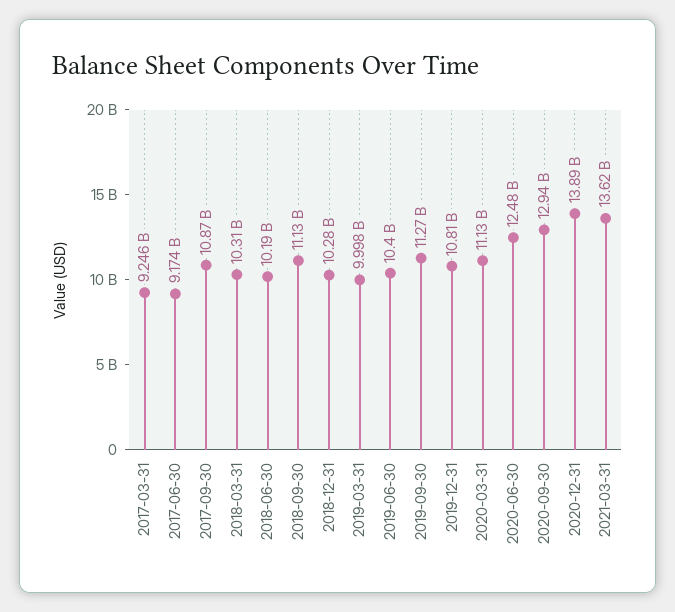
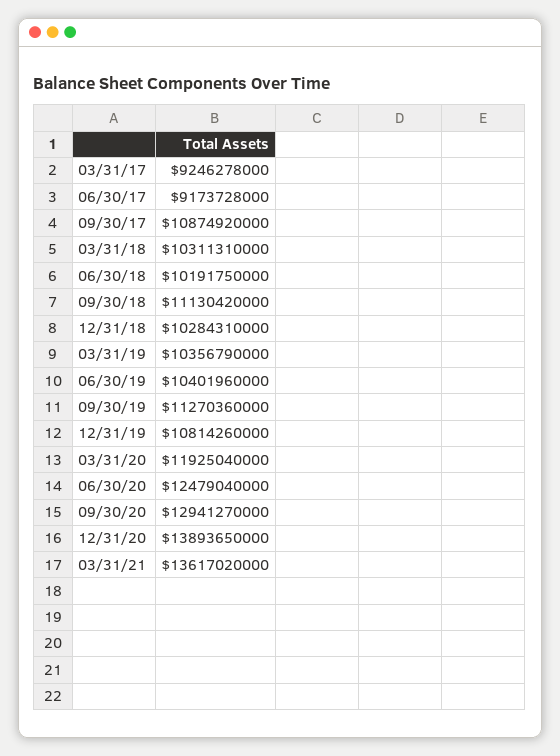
  {
    "2017-03-31": 9246278000,
    "2017-06-30": 9173728000,
    "2017-09-30": 10874920000,
    "2018-03-31": 10311310000,
    "2018-06-30": 10191750000,
    "2018-09-30": 11130420000,
    "2018-12-31": 10284310000,
-   "2019-03-31": 9998000000,
+   "2019-03-31": 10356790000,
    "2019-06-30": 10401960000,
    "2019-09-30": 11270360000,
    "2019-12-31": 10814260000,
-   "2020-03-31": 11130000000,
+   "2020-03-31": 11925040000,
    "2020-06-30": 12479040000,
    "2020-09-30": 12941270000,
    "2020-12-31": 13893650000,
    "2021-03-31": 13617020000
  }

